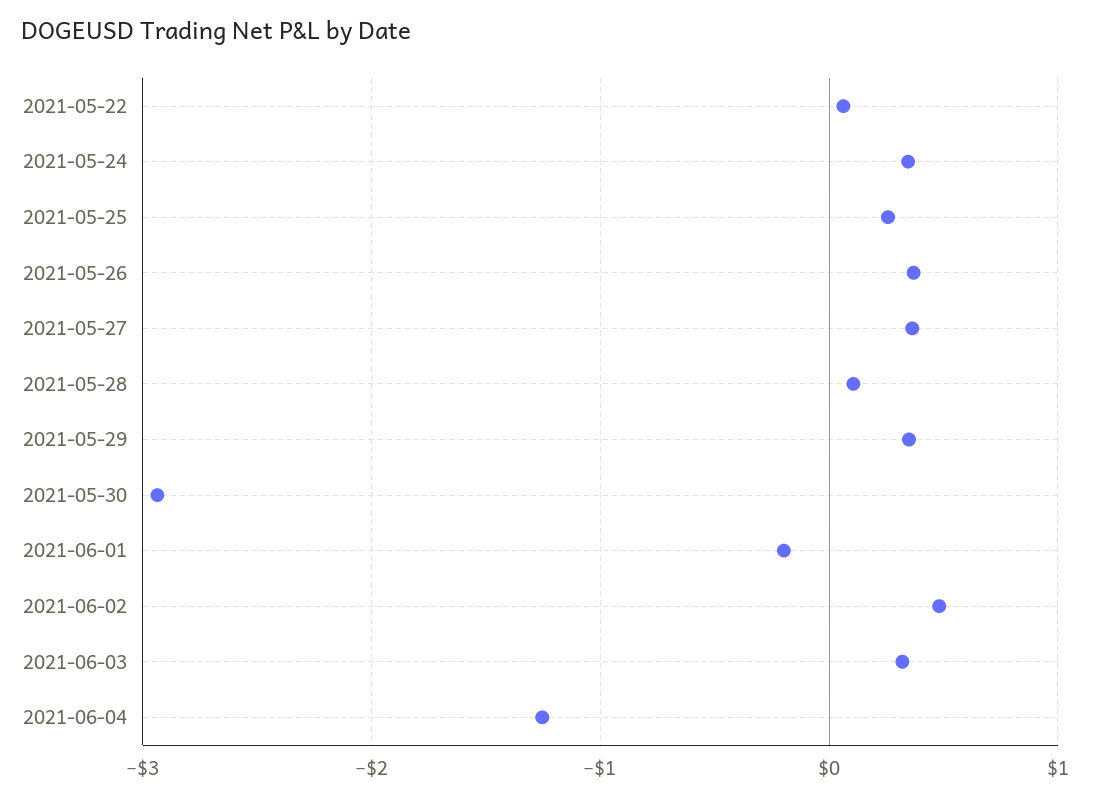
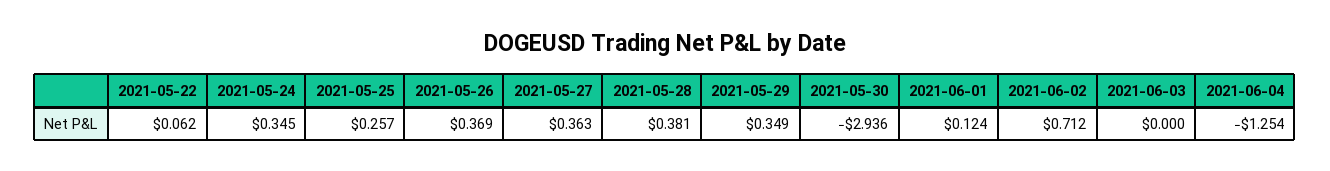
  {
    "2021-05-22": 0.062,
    "2021-05-24": 0.345,
    "2021-05-25": 0.257,
    "2021-05-26": 0.369,
    "2021-05-27": 0.363,
-   "2021-05-28": 0.1,
+   "2021-05-28": 0.381,
    "2021-05-29": 0.349,
    "2021-05-30": -2.936,
-   "2021-06-01": -0.2,
+   "2021-06-01": 0.124,
-   "2021-06-02": 0.5,
+   "2021-06-02": 0.712,
-   "2021-06-03": 0.3,
+   "2021-06-03": 0,
    "2021-06-04": -1.254
  }

